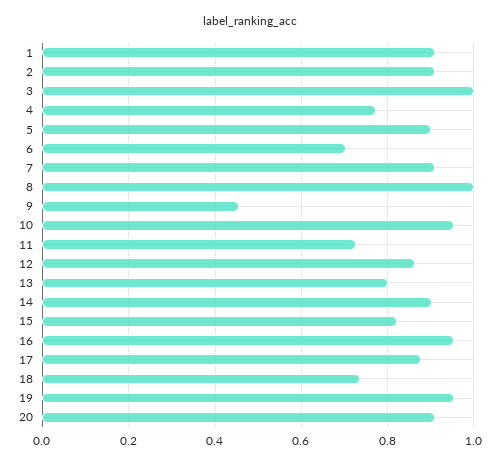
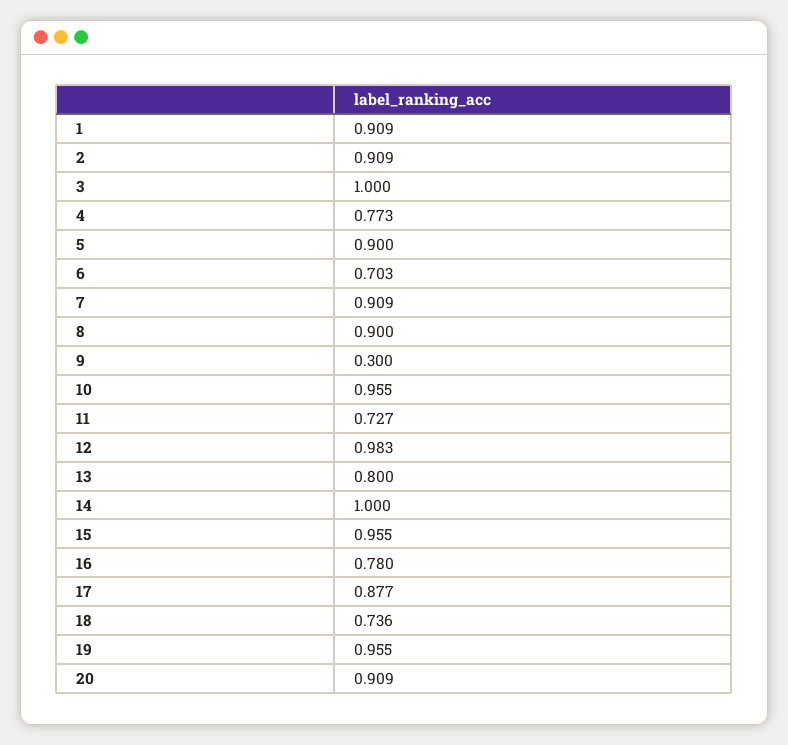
  {
    "1": 0.909,
    "2": 0.909,
    "3": 1,
    "4": 0.773,
    "5": 0.9,
    "6": 0.703,
    "7": 0.909,
-   "8": 1,
+   "8": 0.9,
-   "9": 0.46,
+   "9": 0.3,
    "10": 0.955,
    "11": 0.727,
-   "12": 0.86,
+   "12": 0.983,
    "13": 0.8,
-   "14": 0.9,
+   "14": 1,
-   "15": 0.82,
+   "15": 0.955,
-   "16": 0.96,
+   "16": 0.78,
    "17": 0.877,
    "18": 0.736,
    "19": 0.955,
    "20": 0.909
  }

